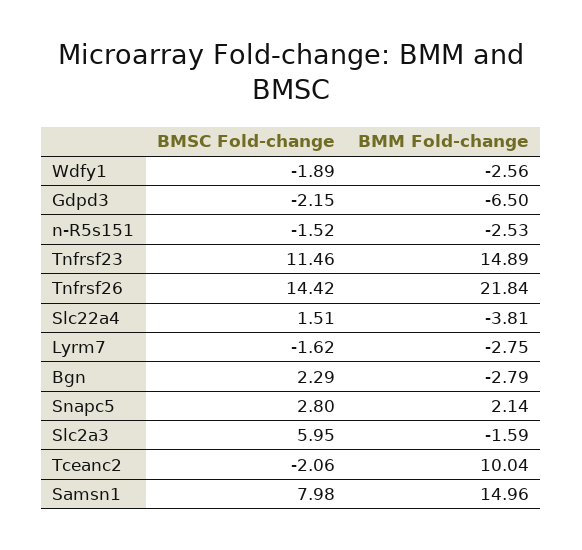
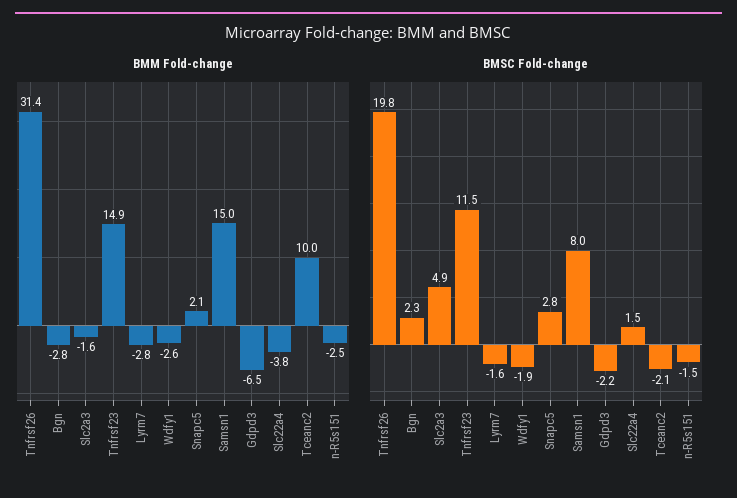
  {
    "BMSC Fold-change": {
      "Wdfy1": -1.89,
      "Gdpd3": -2.15,
      "n-R5s151": -1.52,
      "Tnfrsf23": 11.46,
-     "Tnfrsf26": 14.42,
+     "Tnfrsf26": 19.8,
      "Slc22a4": 1.51,
      "Lyrm7": -1.62,
      "Bgn": 2.29,
      "Snapc5": 2.8,
-     "Slc2a3": 5.95,
+     "Slc2a3": 4.9,
      "Tceanc2": -2.06,
      "Samsn1": 7.98
    },
    "BMM Fold-change": {
      "Wdfy1": -2.56,
      "Gdpd3": -6.5,
      "n-R5s151": -2.53,
      "Tnfrsf23": 14.89,
-     "Tnfrsf26": 21.84,
+     "Tnfrsf26": 31.4,
      "Slc22a4": -3.81,
      "Lyrm7": -2.75,
      "Bgn": -2.79,
      "Snapc5": 2.14,
      "Slc2a3": -1.59,
      "Tceanc2": 10.04,
      "Samsn1": 14.96
    }
  }

